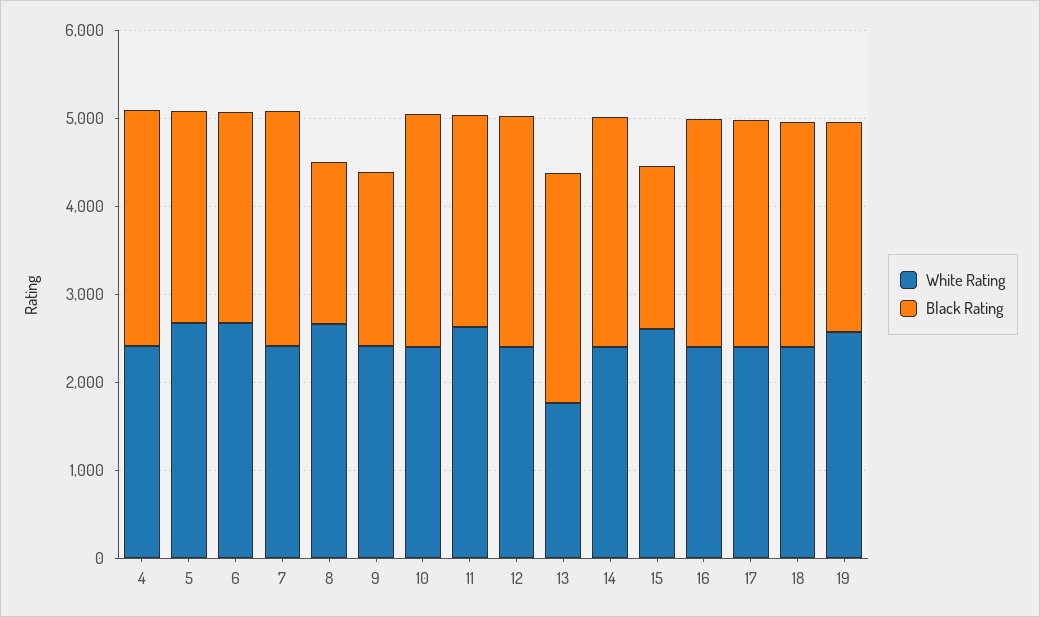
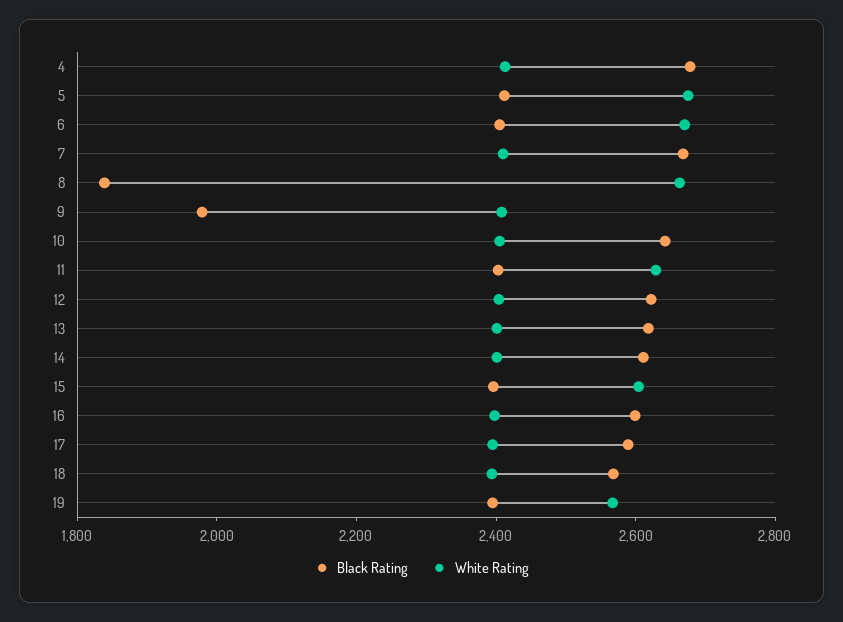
  {
    "White Rating": {
      "4": 2400,
      "5": 2700,
      "6": 2650,
      "7": 2400,
      "8": 2650,
      "9": 2400,
      "10": 2400,
      "11": 2650,
      "12": 2400,
-     "13": 1800,
+     "13": 2400,
      "14": 2400,
      "15": 2600,
      "16": 2400,
      "17": 2400,
      "18": 2400,
      "19": 2550
    },
    "Black Rating": {
      "4": 2700,
      "5": 2400,
      "6": 2400,
      "7": 2650,
      "8": 1850,
      "9": 2000,
      "10": 2650,
      "11": 2400,
      "12": 2600,
      "13": 2600,
      "14": 2600,
-     "15": 1800,
+     "15": 2400,
      "16": 2600,
      "17": 2600,
      "18": 2550,
      "19": 2400
    }
  }

